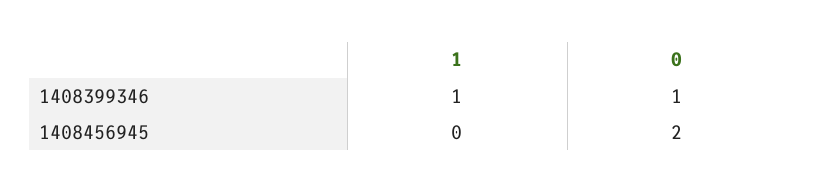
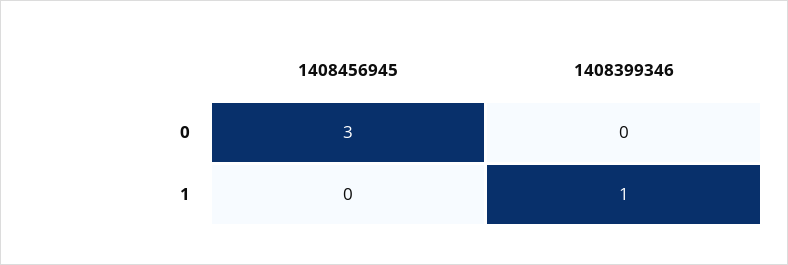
  {
    "1": {
      "1408399346": 1,
      "1408456945": 0
    },
    "0": {
-     "1408399346": 1,
+     "1408399346": 0,
-     "1408456945": 2
+     "1408456945": 3
    }
  }

